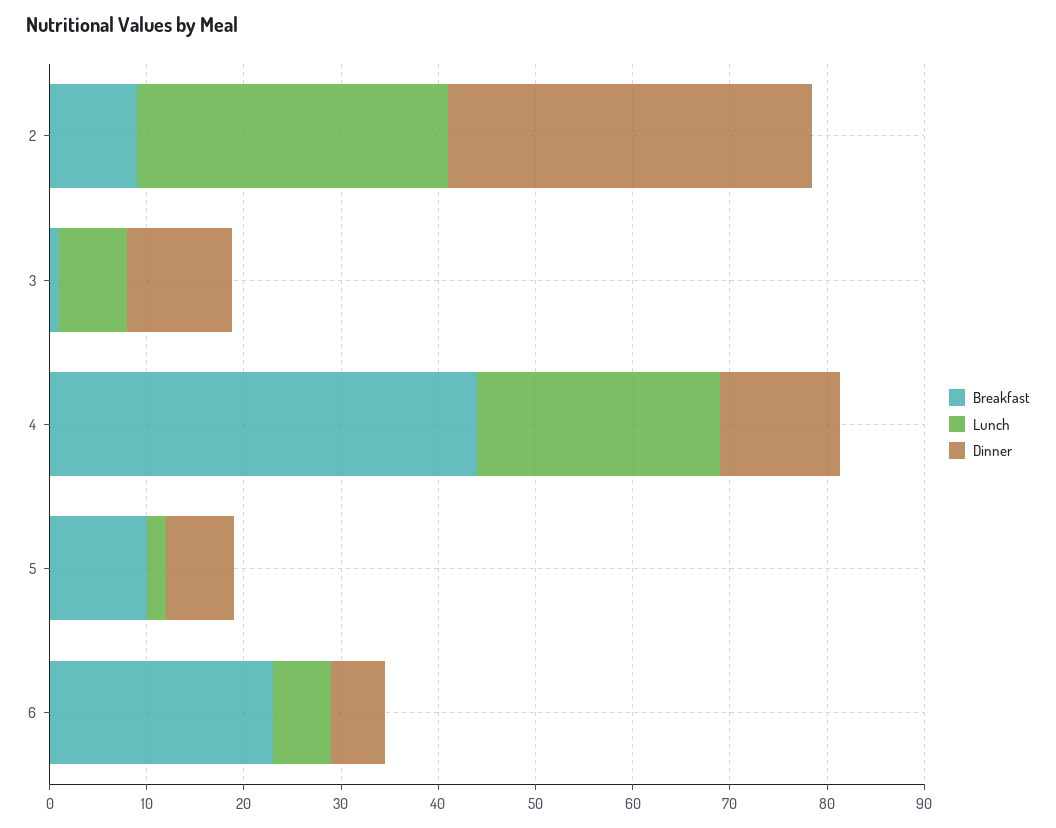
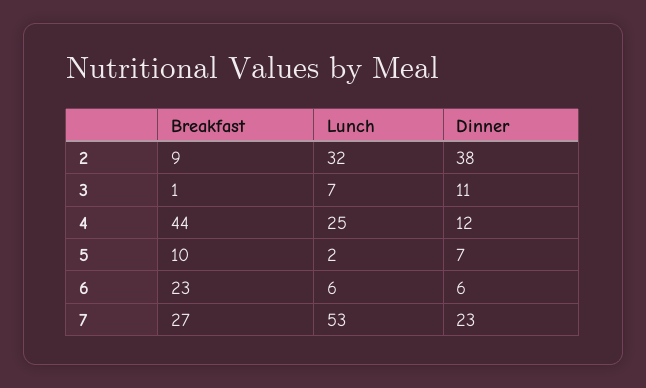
  {
    "Breakfast": {
      "2": 9,
      "3": 1,
      "4": 44,
      "5": 10,
-     "6": 23
+     "6": 23,
+     "7": 27
    },
    "Lunch": {
      "2": 32,
      "3": 7,
      "4": 25,
      "5": 2,
-     "6": 6
+     "6": 6,
+     "7": 53
    },
    "Dinner": {
      "2": 38,
      "3": 11,
      "4": 12,
      "5": 7,
-     "6": 6
+     "6": 6,
+     "7": 23
    }
  }

